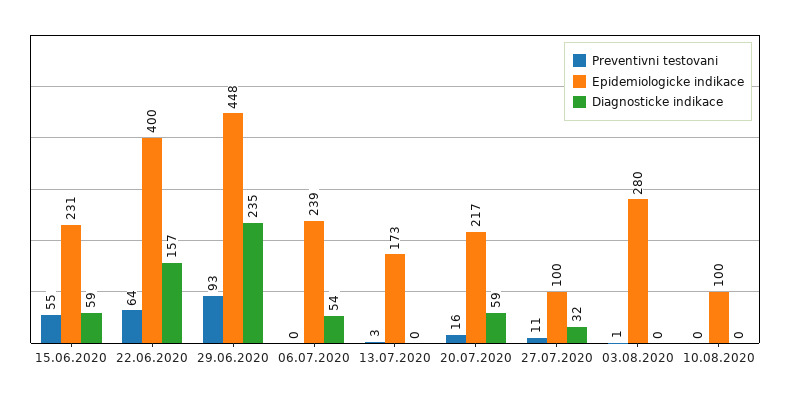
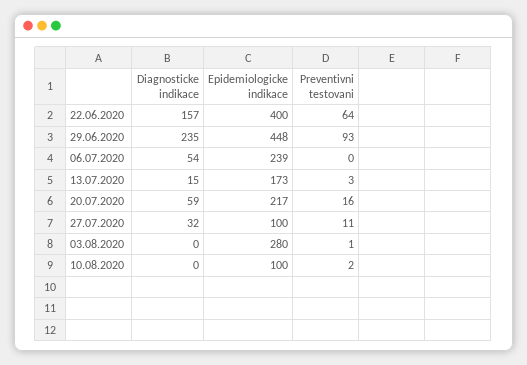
  {
    "Preventivni testovani": {
-     "15.06.2020": 55,
      "22.06.2020": 64,
      "29.06.2020": 93,
      "06.07.2020": 0,
      "13.07.2020": 3,
      "20.07.2020": 16,
      "27.07.2020": 11,
      "03.08.2020": 1,
-     "10.08.2020": 0
+     "10.08.2020": 2
    },
    "Epidemiologicke indikace": {
-     "15.06.2020": 231,
      "22.06.2020": 400,
      "29.06.2020": 448,
      "06.07.2020": 239,
      "13.07.2020": 173,
      "20.07.2020": 217,
      "27.07.2020": 100,
      "03.08.2020": 280,
      "10.08.2020": 100
    },
    "Diagnosticke indikace": {
-     "15.06.2020": 59,
      "22.06.2020": 157,
      "29.06.2020": 235,
      "06.07.2020": 54,
-     "13.07.2020": 0,
+     "13.07.2020": 15,
      "20.07.2020": 59,
      "27.07.2020": 32,
      "03.08.2020": 0,
      "10.08.2020": 0
    }
  }

